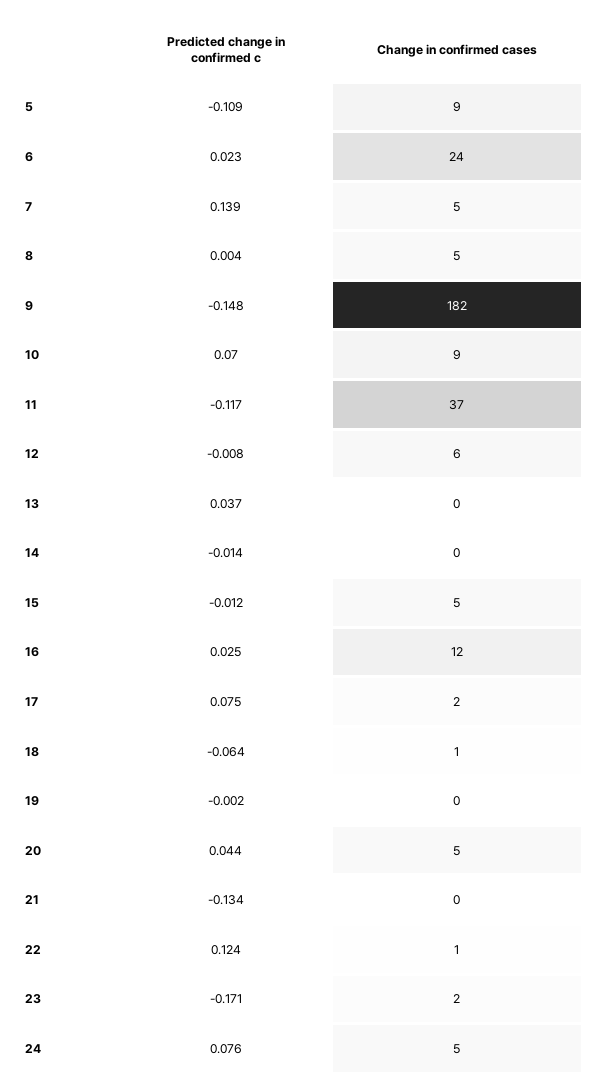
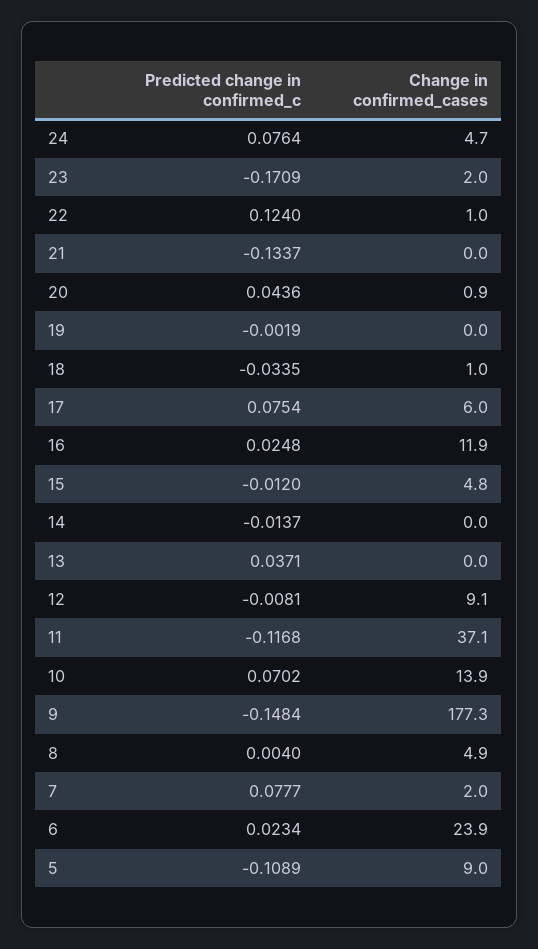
  {
    "Predicted change in confirmed c": {
      "5": -0.1089,
      "6": 0.0234,
-     "7": 0.139,
+     "7": 0.0777,
      "8": 0.004,
      "9": -0.1484,
      "10": 0.0702,
      "11": -0.1168,
      "12": -0.0081,
      "13": 0.0371,
      "14": -0.0137,
      "15": -0.012,
      "16": 0.0248,
      "17": 0.0754,
-     "18": -0.064,
+     "18": -0.0335,
      "19": -0.0019,
      "20": 0.0436,
      "21": -0.1337,
      "22": 0.124,
      "23": -0.1709,
      "24": 0.0764
    },
    "Change in confirmed cases": {
      "5": 9,
      "6": 23.9,
-     "7": 5,
+     "7": 2,
      "8": 4.9,
-     "9": 182,
+     "9": 177.3,
-     "10": 9,
+     "10": 13.9,
      "11": 37.1,
-     "12": 6,
+     "12": 9.1,
      "13": 0,
      "14": 0,
      "15": 4.8,
      "16": 11.9,
-     "17": 2,
+     "17": 6,
      "18": 1,
      "19": 0,
-     "20": 5,
+     "20": 0.9,
      "21": 0,
      "22": 1,
      "23": 2,
      "24": 4.7
    }
  }

